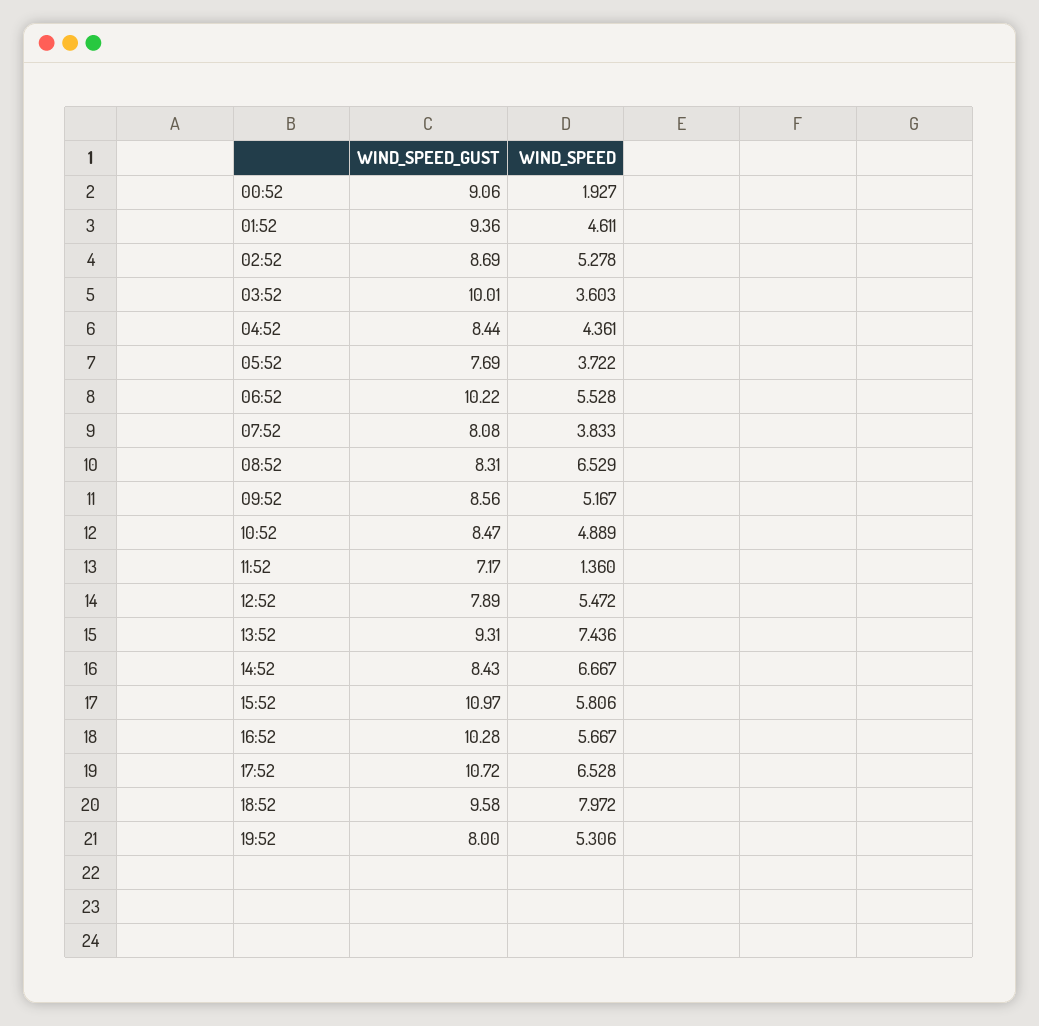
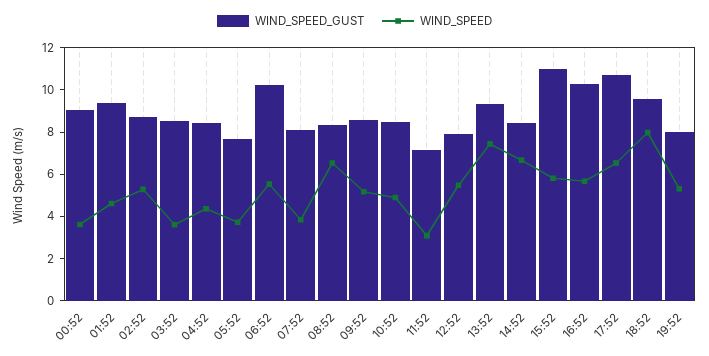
  {
    "WIND_SPEED_GUST": {
      "00:52": 9.06,
      "01:52": 9.36,
      "02:52": 8.69,
-     "03:52": 10.01,
+     "03:52": 8.5,
      "04:52": 8.44,
      "05:52": 7.69,
      "06:52": 10.22,
      "07:52": 8.08,
      "08:52": 8.31,
      "09:52": 8.56,
      "10:52": 8.47,
      "11:52": 7.17,
      "12:52": 7.89,
      "13:52": 9.31,
      "14:52": 8.43,
      "15:52": 10.97,
      "16:52": 10.28,
      "17:52": 10.72,
      "18:52": 9.58,
      "19:52": 8
    },
    "WIND_SPEED": {
-     "00:52": 1.927,
+     "00:52": 3.5,
      "01:52": 4.611,
      "02:52": 5.278,
      "03:52": 3.603,
      "04:52": 4.361,
      "05:52": 3.722,
      "06:52": 5.528,
      "07:52": 3.833,
      "08:52": 6.529,
      "09:52": 5.167,
      "10:52": 4.889,
-     "11:52": 1.36,
+     "11:52": 3,
      "12:52": 5.472,
      "13:52": 7.436,
      "14:52": 6.667,
      "15:52": 5.806,
      "16:52": 5.667,
      "17:52": 6.528,
      "18:52": 7.972,
      "19:52": 5.306
    }
  }

